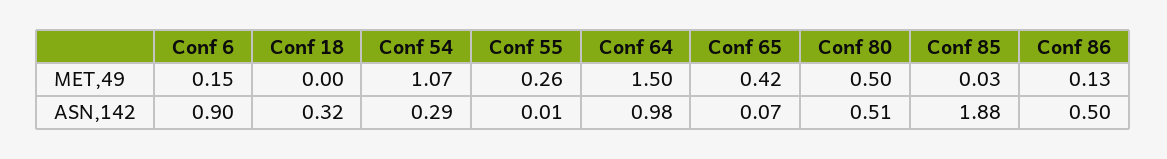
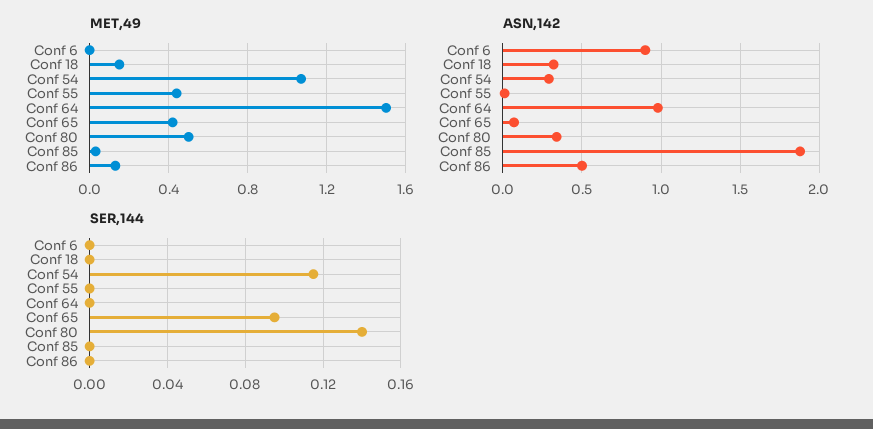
  {
    "MET,49": {
-     "Conf 6": 0.15,
+     "Conf 6": 0,
-     "Conf 18": 0,
+     "Conf 18": 0.15,
      "Conf 54": 1.07,
-     "Conf 55": 0.26,
+     "Conf 55": 0.45,
      "Conf 64": 1.5,
      "Conf 65": 0.42,
      "Conf 80": 0.5,
      "Conf 85": 0.03,
      "Conf 86": 0.13
    },
    "ASN,142": {
      "Conf 6": 0.9,
      "Conf 18": 0.32,
      "Conf 54": 0.29,
      "Conf 55": 0.01,
      "Conf 64": 0.98,
      "Conf 65": 0.07,
-     "Conf 80": 0.51,
+     "Conf 80": 0.35,
      "Conf 85": 1.88,
      "Conf 86": 0.5
-   }
+   },
+   "SER,144": {
+     "Conf 6": 0,
+     "Conf 18": 0,
+     "Conf 54": 0.115,
+     "Conf 55": 0,
+     "Conf 64": 0,
+     "Conf 65": 0.095,
+     "Conf 80": 0.14,
+     "Conf 85": 0,
+     "Conf 86": 0
+   }
  }

